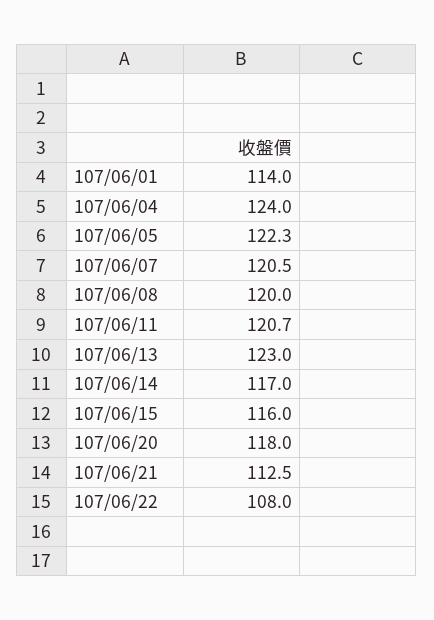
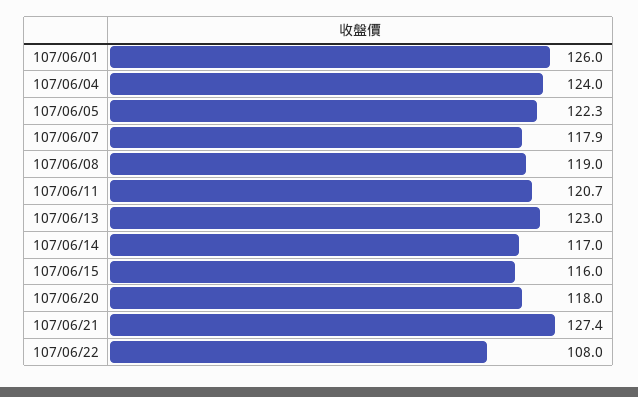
  {
-   "107/06/01": 114,
+   "107/06/01": 126,
    "107/06/04": 124,
    "107/06/05": 122.3,
-   "107/06/07": 120.5,
+   "107/06/07": 117.9,
-   "107/06/08": 120,
+   "107/06/08": 119,
    "107/06/11": 120.7,
    "107/06/13": 123,
    "107/06/14": 117,
    "107/06/15": 116,
    "107/06/20": 118,
-   "107/06/21": 112.5,
+   "107/06/21": 127.4,
    "107/06/22": 108
  }

